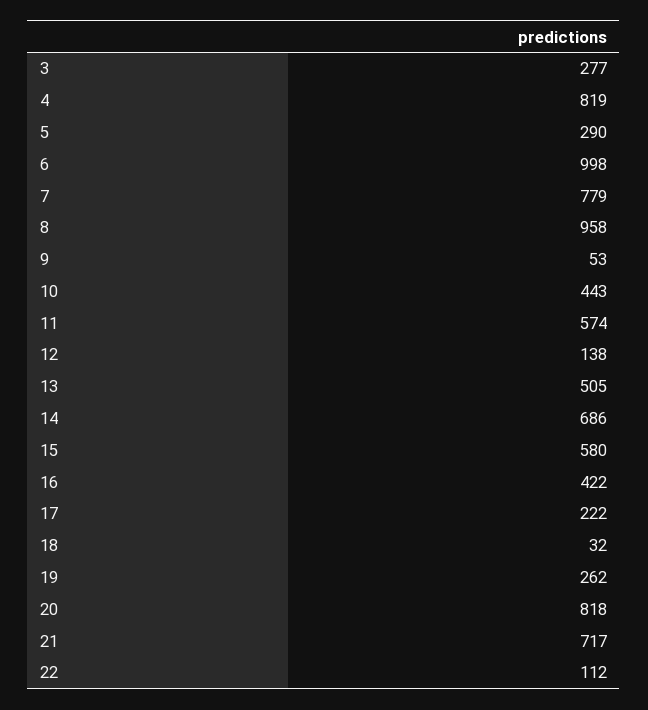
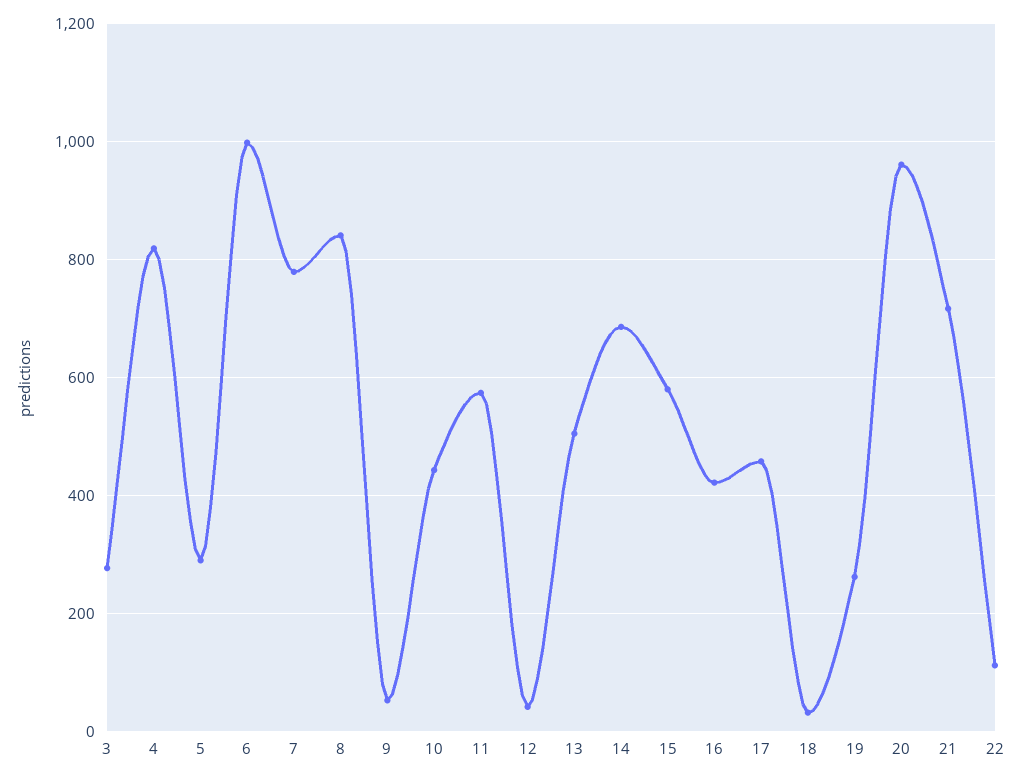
  {
    "3": 277,
    "4": 819,
    "5": 290,
    "6": 998,
    "7": 779,
-   "8": 958,
+   "8": 840,
    "9": 53,
    "10": 443,
    "11": 574,
-   "12": 138,
+   "12": 40,
    "13": 505,
    "14": 686,
    "15": 580,
    "16": 422,
-   "17": 222,
+   "17": 460,
    "18": 32,
    "19": 262,
-   "20": 818,
+   "20": 960,
    "21": 717,
    "22": 112
  }

